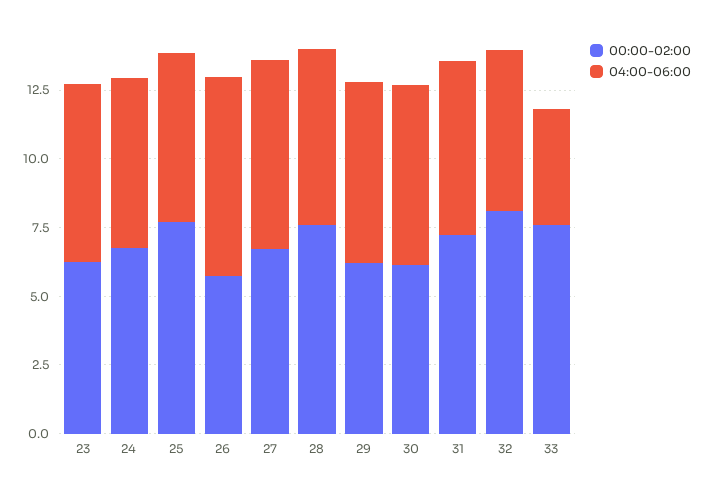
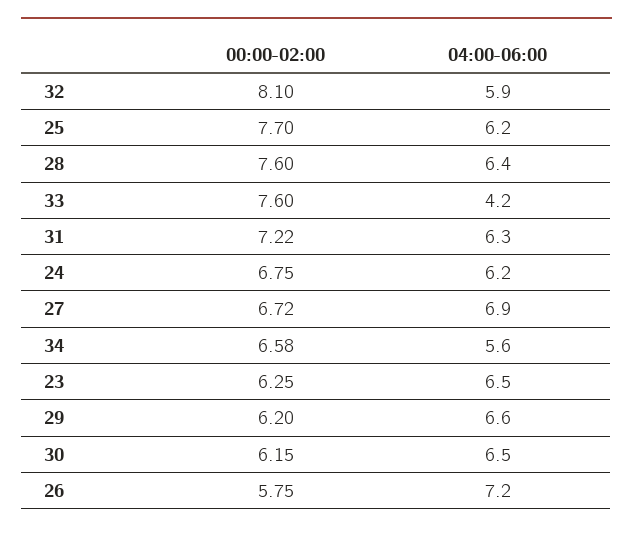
  {
    "00:00-02:00": {
      "23": 6.25,
      "24": 6.75,
      "25": 7.7,
      "26": 5.75,
      "27": 6.72,
      "28": 7.6,
      "29": 6.2,
      "30": 6.15,
      "31": 7.22,
      "32": 8.1,
-     "33": 7.6
+     "33": 7.6,
+     "34": 6.58
    },
    "04:00-06:00": {
      "23": 6.5,
      "24": 6.2,
      "25": 6.2,
      "26": 7.2,
      "27": 6.9,
      "28": 6.4,
      "29": 6.6,
      "30": 6.5,
      "31": 6.3,
      "32": 5.9,
-     "33": 4.2
+     "33": 4.2,
+     "34": 5.6
    }
  }

